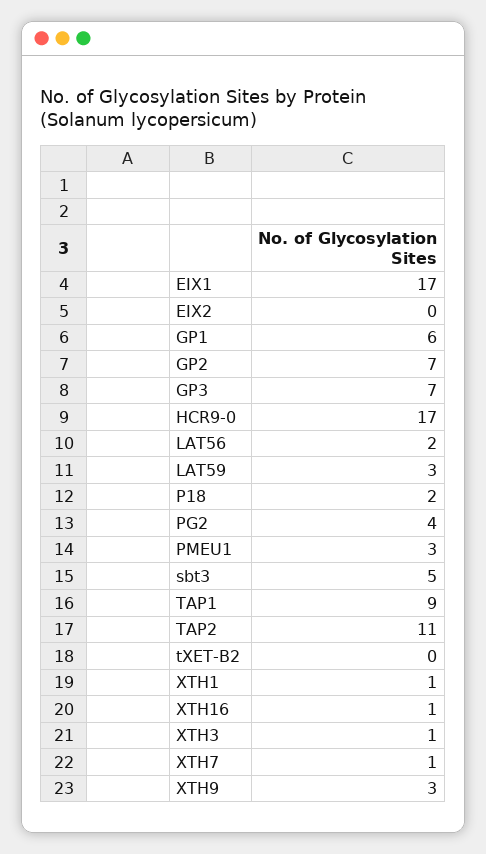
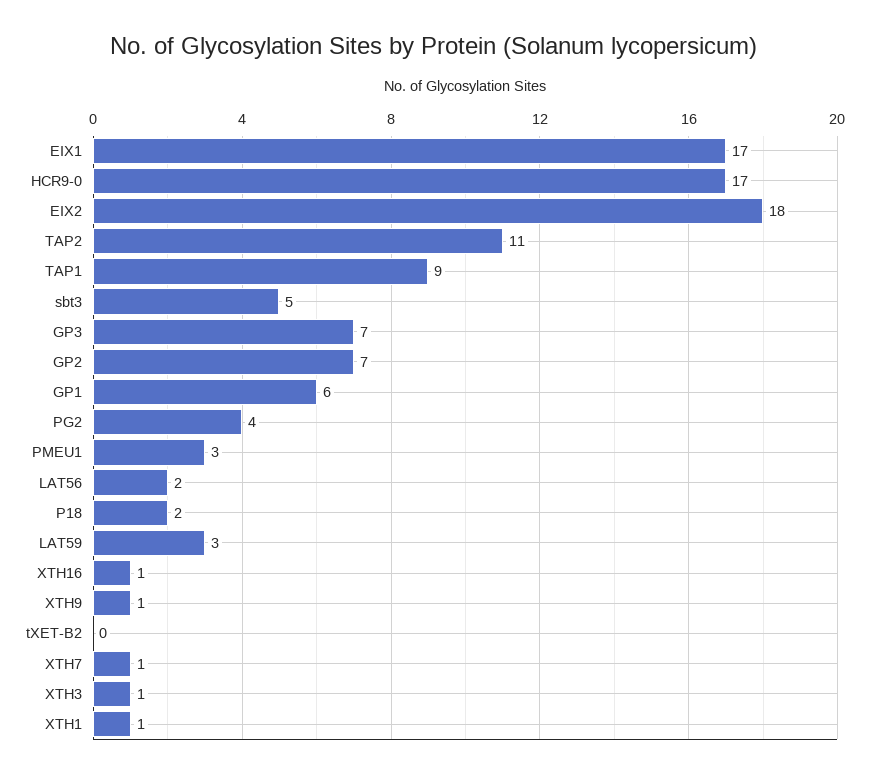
  {
    "EIX1": 17,
-   "EIX2": 0,
+   "EIX2": 18,
    "GP1": 6,
    "GP2": 7,
    "GP3": 7,
    "HCR9-0": 17,
    "LAT56": 2,
    "LAT59": 3,
    "P18": 2,
    "PG2": 4,
    "PMEU1": 3,
    "sbt3": 5,
    "TAP1": 9,
    "TAP2": 11,
    "tXET-B2": 0,
    "XTH1": 1,
    "XTH16": 1,
    "XTH3": 1,
    "XTH7": 1,
-   "XTH9": 3
+   "XTH9": 1
  }

